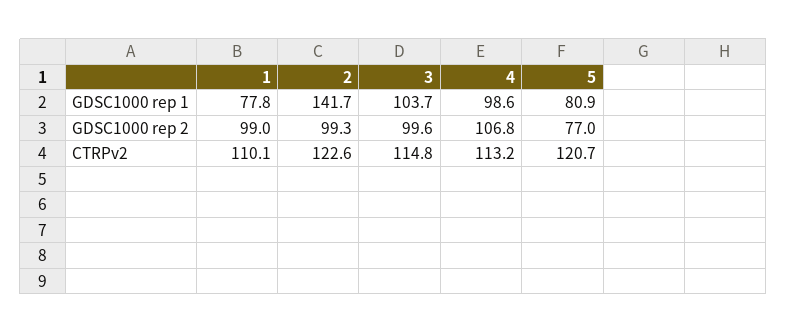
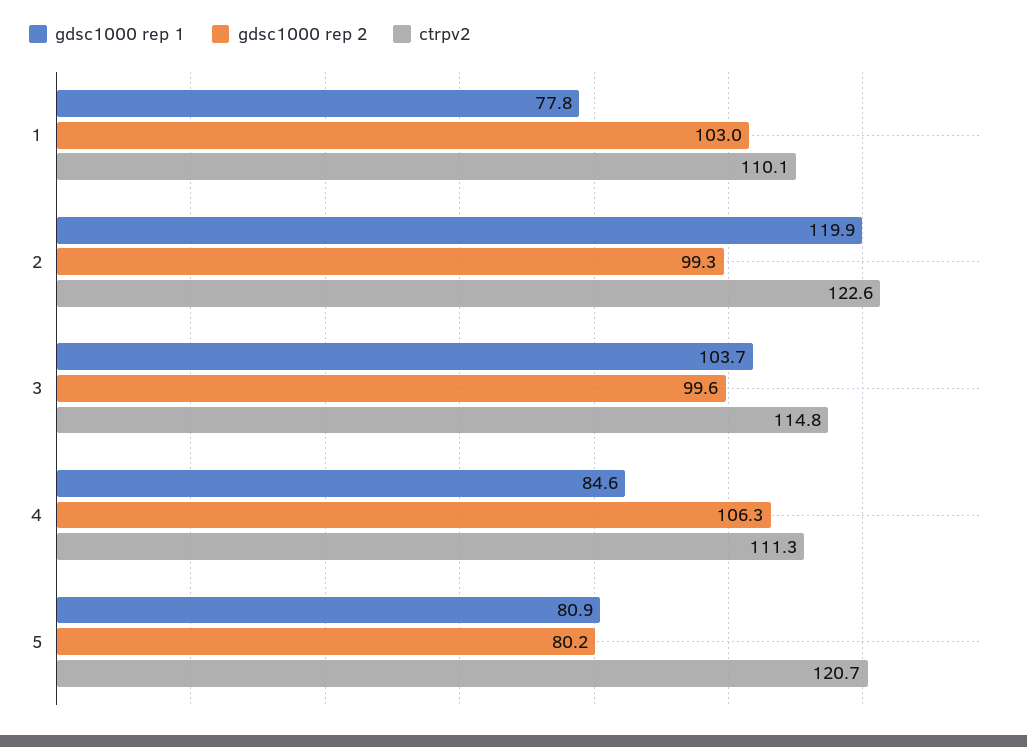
  {
    "GDSC1000 rep 1": {
      "1": 77.8,
-     "2": 141.7,
+     "2": 119.9,
      "3": 103.7,
-     "4": 98.6,
+     "4": 84.6,
      "5": 80.9
    },
    "GDSC1000 rep 2": {
-     "1": 99,
+     "1": 103,
      "2": 99.3,
      "3": 99.6,
-     "4": 106.8,
+     "4": 106.3,
-     "5": 77
+     "5": 80.2
    },
    "CTRPv2": {
      "1": 110.1,
      "2": 122.6,
      "3": 114.8,
-     "4": 113.2,
+     "4": 111.3,
      "5": 120.7
    }
  }

